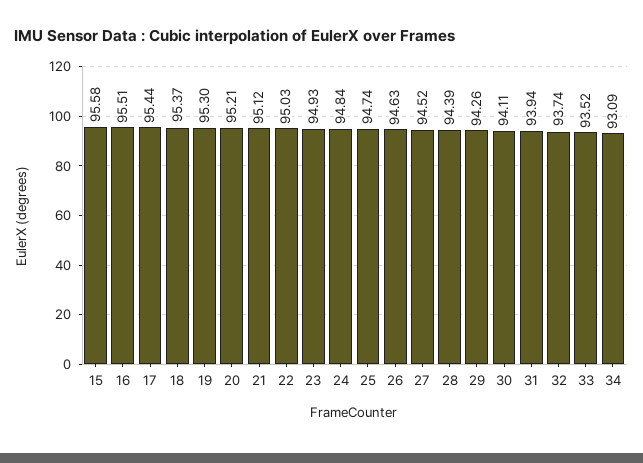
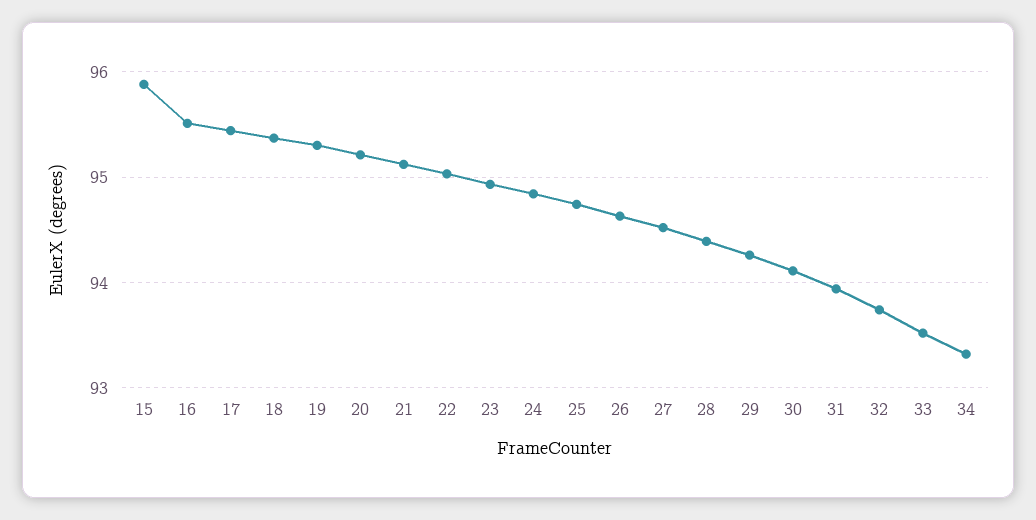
  {
-   "15": 95.58,
+   "15": 95.9,
    "16": 95.51,
    "17": 95.44,
    "18": 95.37,
    "19": 95.3,
    "20": 95.21,
    "21": 95.12,
    "22": 95.03,
    "23": 94.93,
    "24": 94.84,
    "25": 94.74,
    "26": 94.63,
    "27": 94.52,
    "28": 94.39,
    "29": 94.26,
    "30": 94.11,
    "31": 93.94,
    "32": 93.74,
    "33": 93.52,
-   "34": 93.09
+   "34": 93.3
  }

